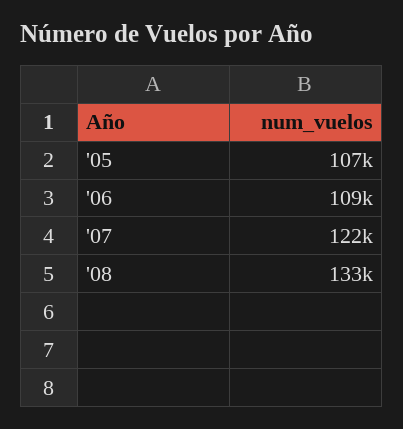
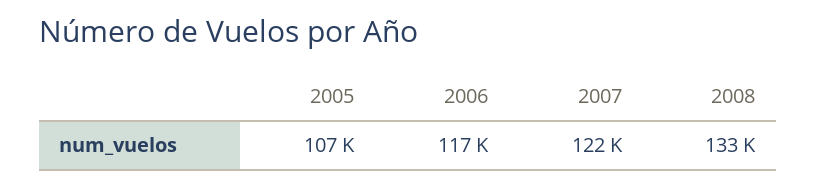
  {
    "'05": 107000,
-   "'06": 109000,
+   "'06": 117000,
    "'07": 122000,
    "'08": 133000
  }

